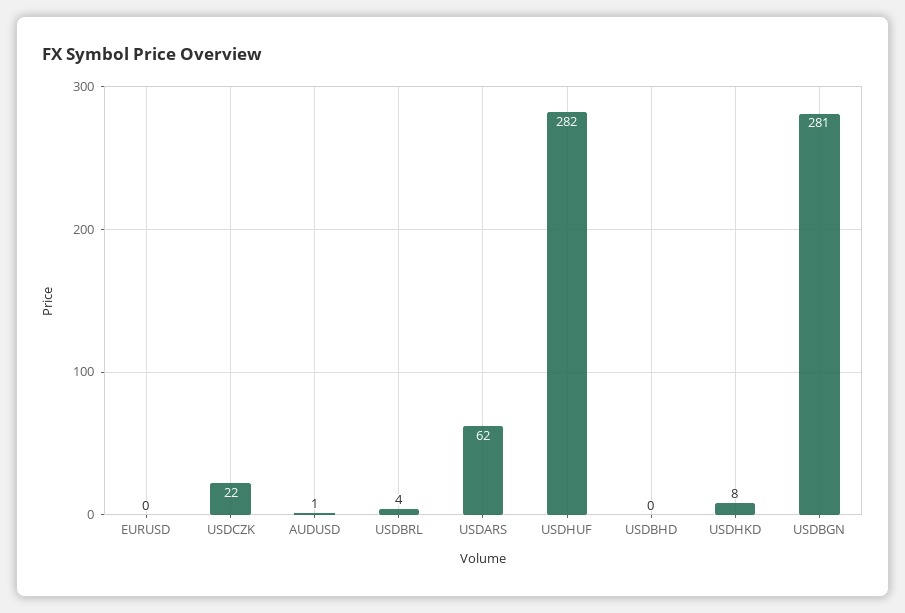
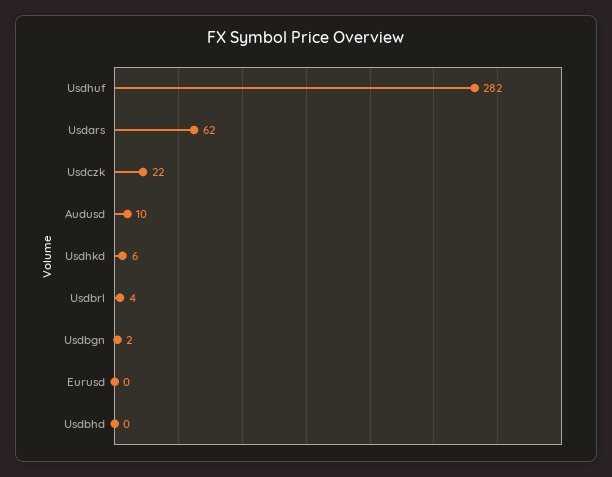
  {
    "EURUSD": 0,
    "USDCZK": 22,
-   "AUDUSD": 1,
+   "AUDUSD": 10,
    "USDBRL": 4,
    "USDARS": 62,
    "USDHUF": 282,
    "USDBHD": 0,
-   "USDHKD": 8,
+   "USDHKD": 6,
-   "USDBGN": 281
+   "USDBGN": 2
  }

